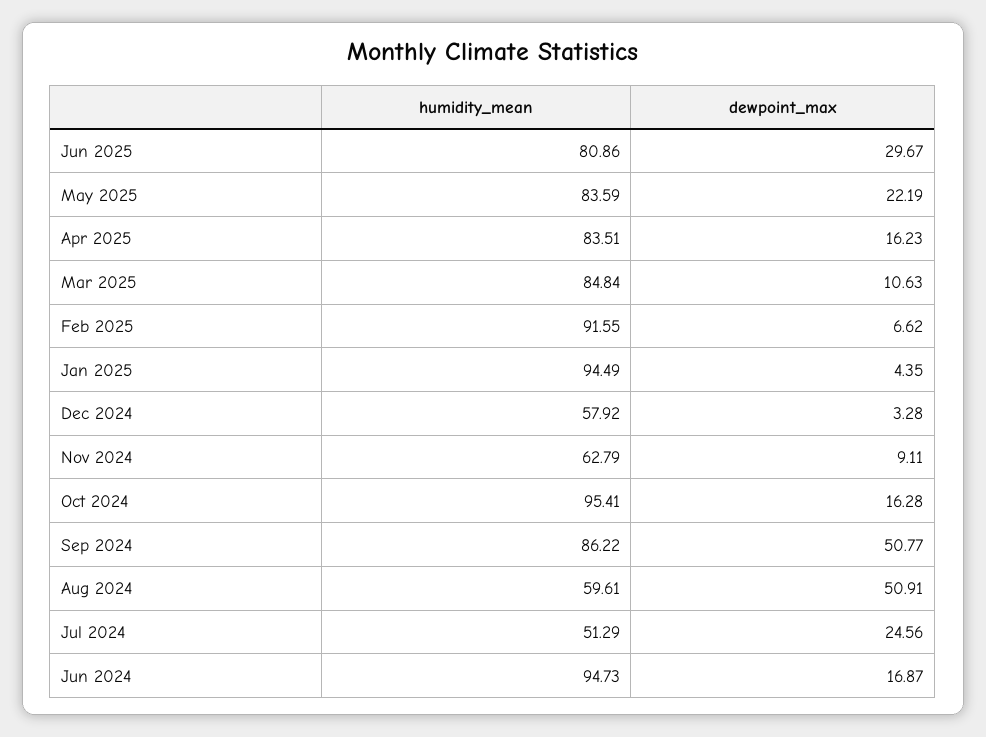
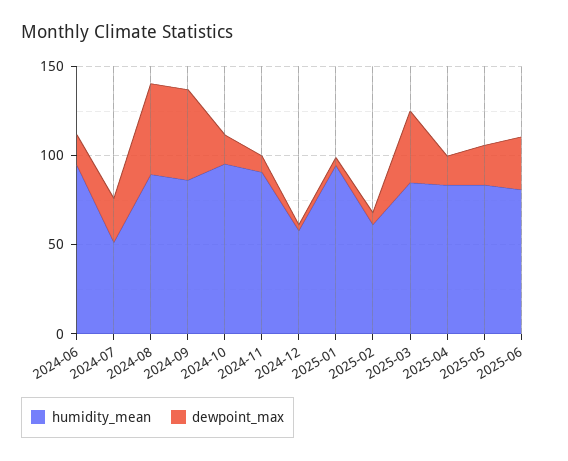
  {
    "humidity_mean": {
      "Jun 2025": 80.86,
      "May 2025": 83.59,
      "Apr 2025": 83.51,
      "Mar 2025": 84.84,
-     "Feb 2025": 91.55,
+     "Feb 2025": 60,
      "Jan 2025": 94.49,
      "Dec 2024": 57.92,
-     "Nov 2024": 62.79,
+     "Nov 2024": 90,
      "Oct 2024": 95.41,
      "Sep 2024": 86.22,
-     "Aug 2024": 59.61,
+     "Aug 2024": 90,
      "Jul 2024": 51.29,
      "Jun 2024": 94.73
    },
    "dewpoint_max": {
      "Jun 2025": 29.67,
      "May 2025": 22.19,
      "Apr 2025": 16.23,
-     "Mar 2025": 10.63,
+     "Mar 2025": 40,
      "Feb 2025": 6.62,
      "Jan 2025": 4.35,
      "Dec 2024": 3.28,
      "Nov 2024": 9.11,
      "Oct 2024": 16.28,
      "Sep 2024": 50.77,
      "Aug 2024": 50.91,
      "Jul 2024": 24.56,
      "Jun 2024": 16.87
    }
  }

